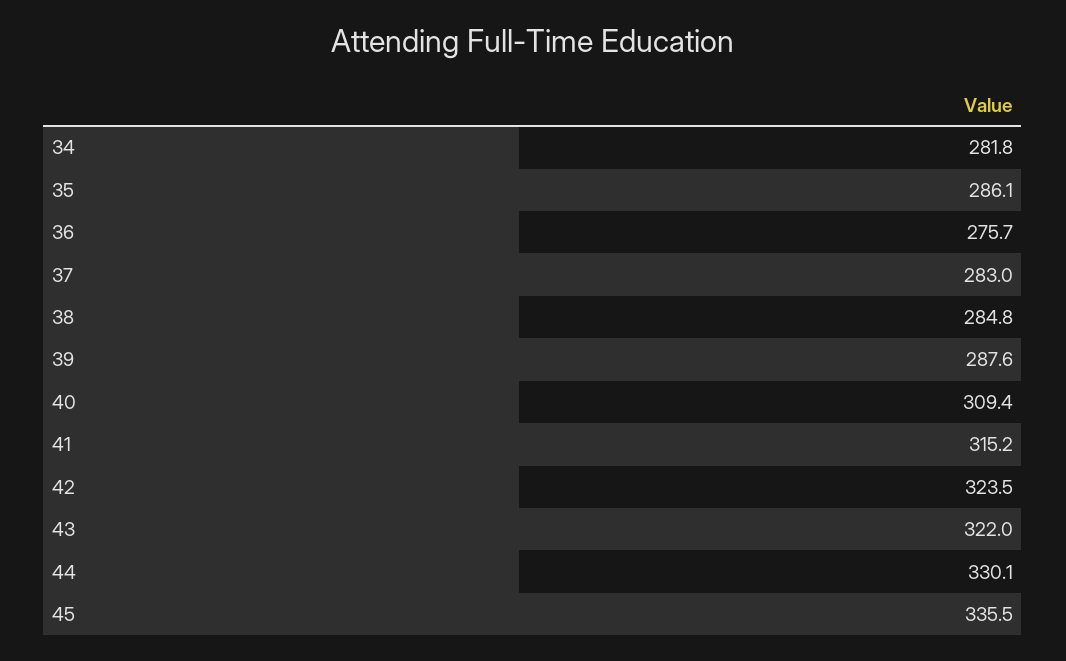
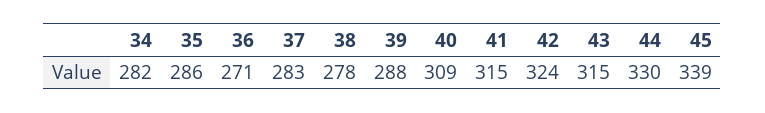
  {
    "34": 281.8,
    "35": 286.1,
-   "36": 275.7,
+   "36": 271,
    "37": 283,
-   "38": 284.8,
+   "38": 278,
    "39": 287.6,
    "40": 309.4,
    "41": 315.2,
    "42": 323.5,
-   "43": 322,
+   "43": 315,
    "44": 330.1,
-   "45": 335.5
+   "45": 339
  }

